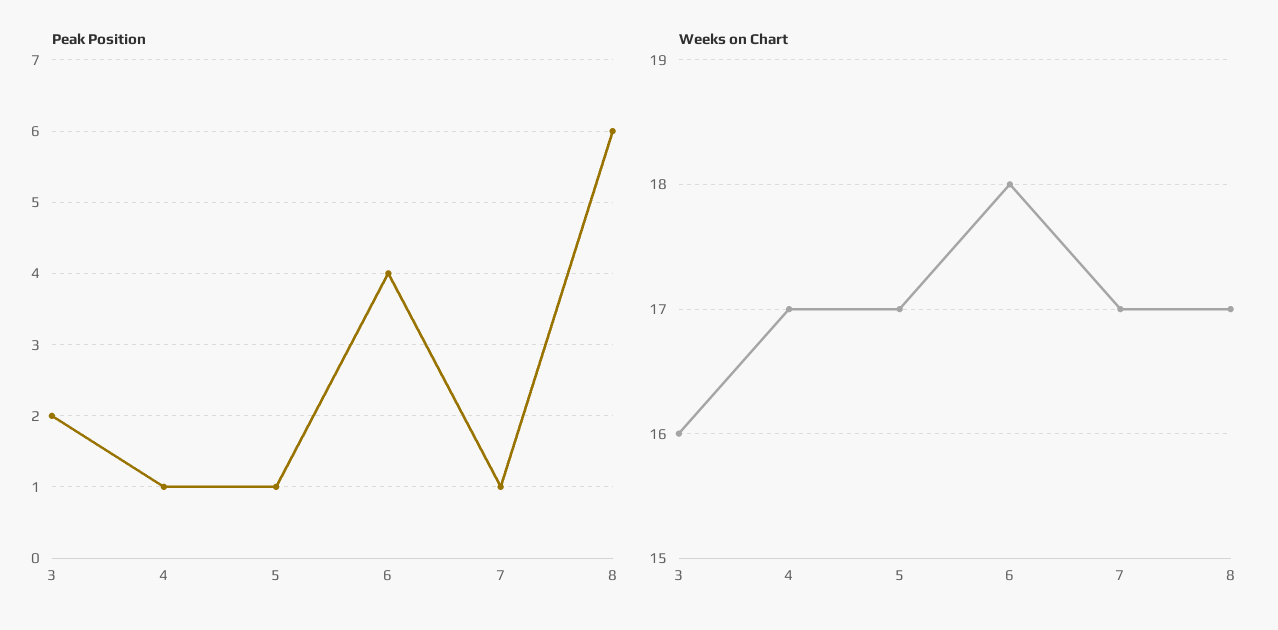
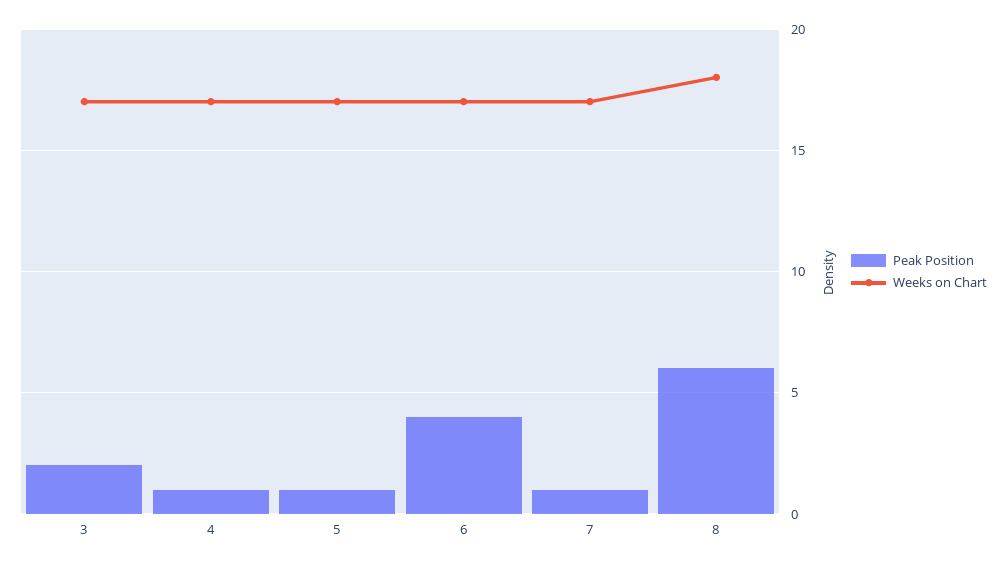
  {
    "Peak Position": {
      "3": 2,
      "4": 1,
      "5": 1,
      "6": 4,
      "7": 1,
      "8": 6
    },
    "Weeks on Chart": {
-     "3": 16,
+     "3": 17,
      "4": 17,
      "5": 17,
-     "6": 18,
+     "6": 17,
      "7": 17,
-     "8": 17
+     "8": 18
    }
  }

